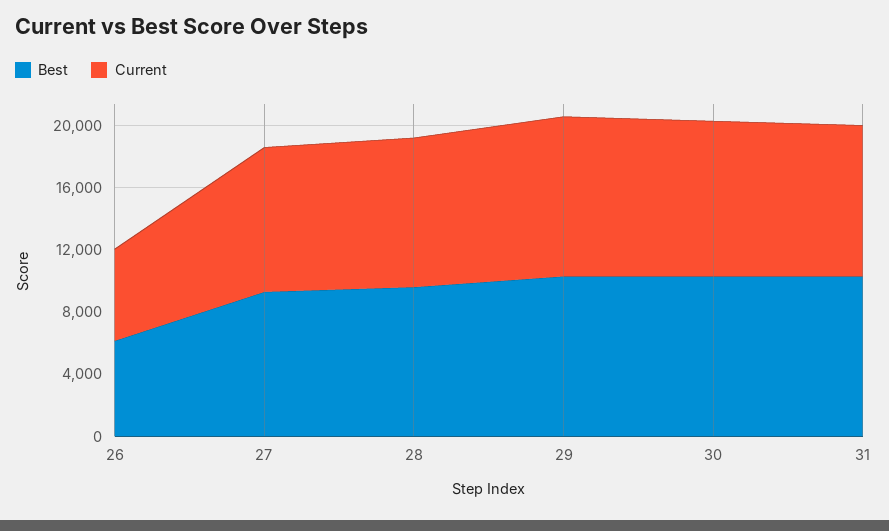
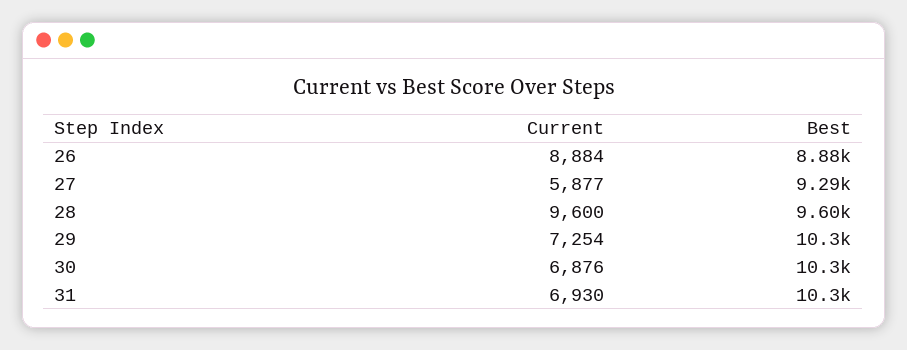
  {
    "Best": {
-     "26": 6000,
+     "26": 8880,
      "27": 9290,
      "28": 9600,
      "29": 10300,
      "30": 10300,
      "31": 10300
    },
    "Current": {
-     "26": 6000,
+     "26": 8884,
-     "27": 9000,
+     "27": 5877,
      "28": 9600,
-     "29": 10000,
+     "29": 7254,
-     "30": 10000,
+     "30": 6876,
-     "31": 10000
+     "31": 6930
    }
  }

